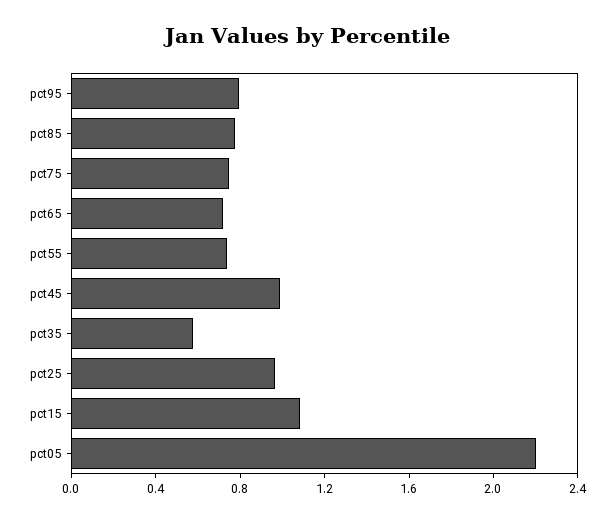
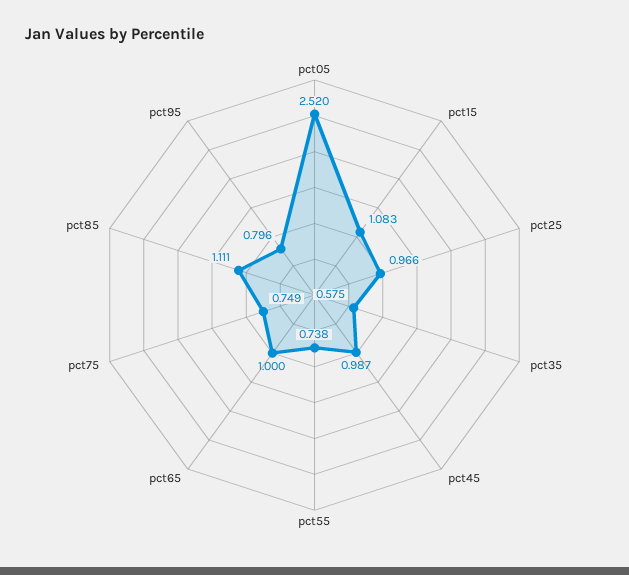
  {
    "pct95": 0.796,
-   "pct85": 0.8,
+   "pct85": 1.111,
    "pct75": 0.749,
-   "pct65": 0.7,
+   "pct65": 1,
    "pct55": 0.738,
    "pct45": 0.987,
    "pct35": 0.575,
    "pct25": 0.966,
    "pct15": 1.083,
-   "pct05": 2.2
+   "pct05": 2.52
  }

